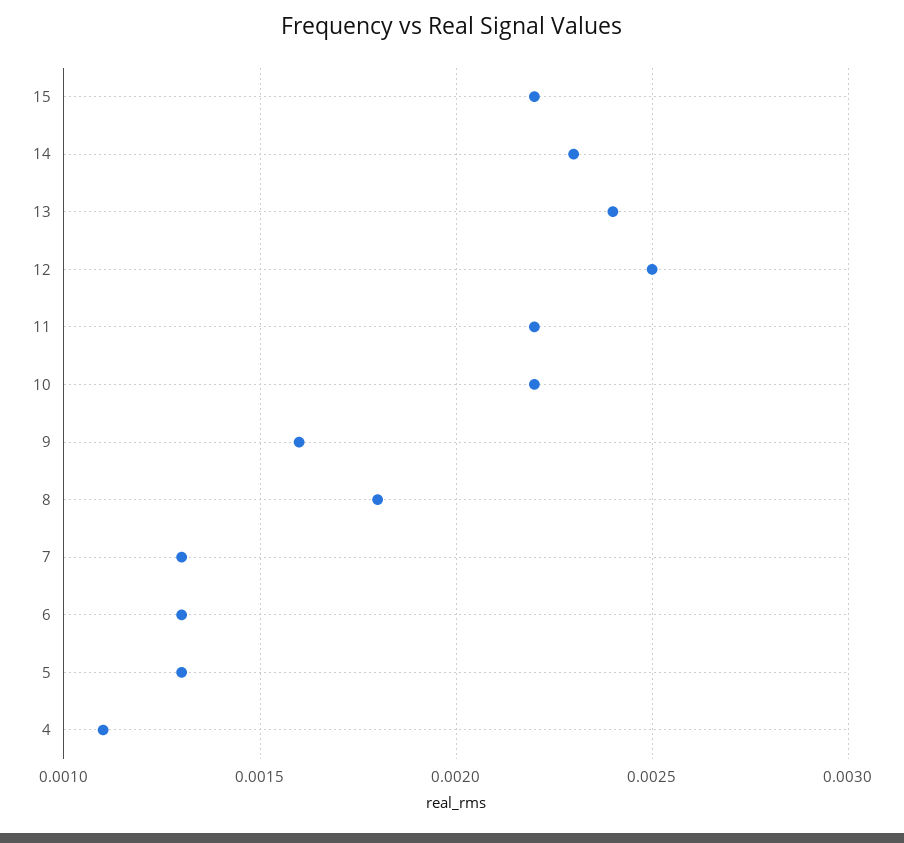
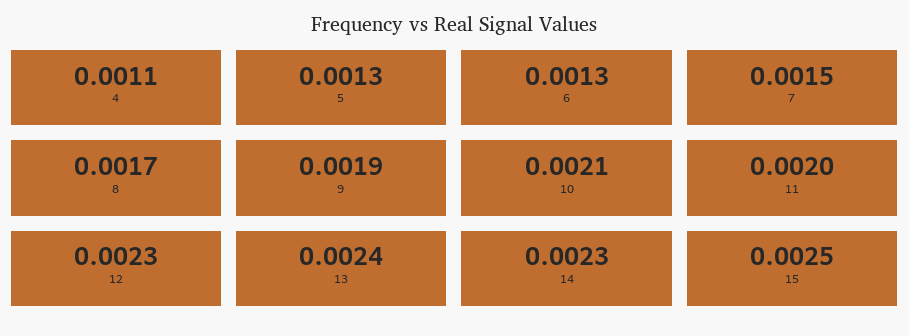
  {
-   "15": 0.0022,
+   "15": 0.0025,
    "14": 0.0023,
    "13": 0.0024,
-   "12": 0.0025,
+   "12": 0.0023,
-   "11": 0.0022,
+   "11": 0.002,
-   "10": 0.0022,
+   "10": 0.0021,
-   "9": 0.0016,
+   "9": 0.0019,
-   "8": 0.0018,
+   "8": 0.0017,
-   "7": 0.0013,
+   "7": 0.0015,
    "6": 0.0013,
    "5": 0.0013,
    "4": 0.0011
  }

